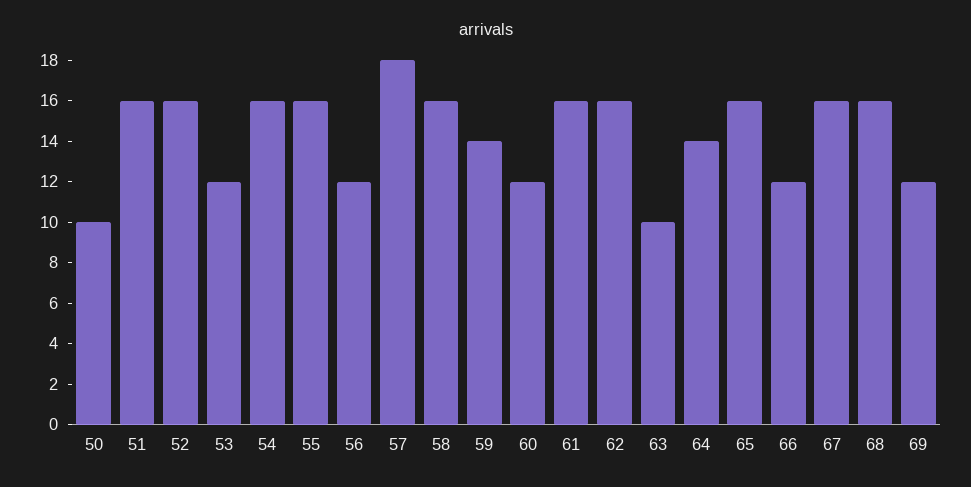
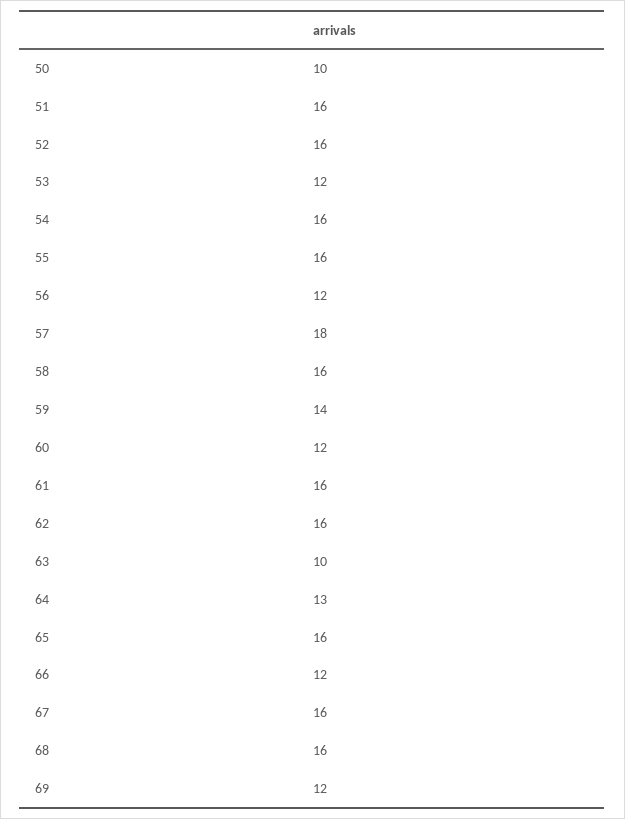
  {
    "50": 10,
    "51": 16,
    "52": 16,
    "53": 12,
    "54": 16,
    "55": 16,
    "56": 12,
    "57": 18,
    "58": 16,
    "59": 14,
    "60": 12,
    "61": 16,
    "62": 16,
    "63": 10,
-   "64": 14,
+   "64": 13,
    "65": 16,
    "66": 12,
    "67": 16,
    "68": 16,
    "69": 12
  }

